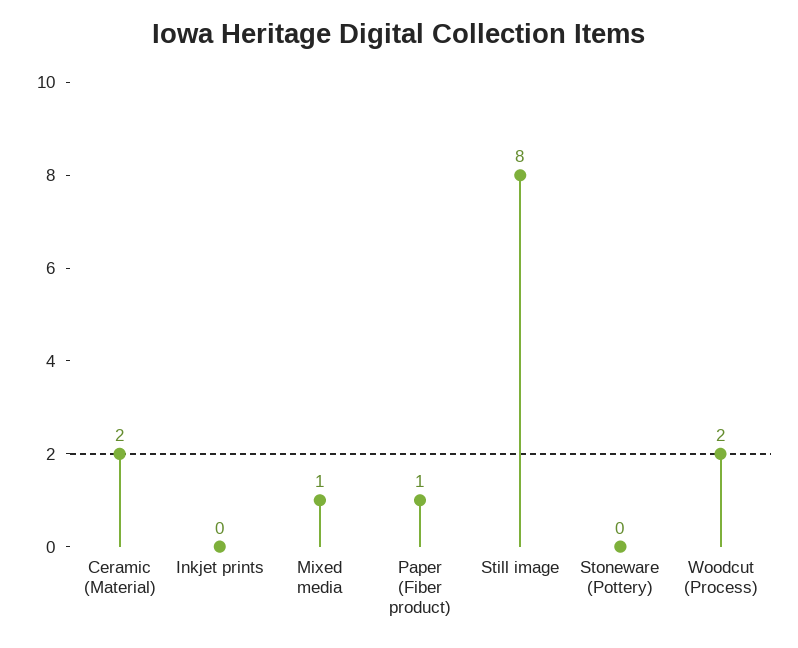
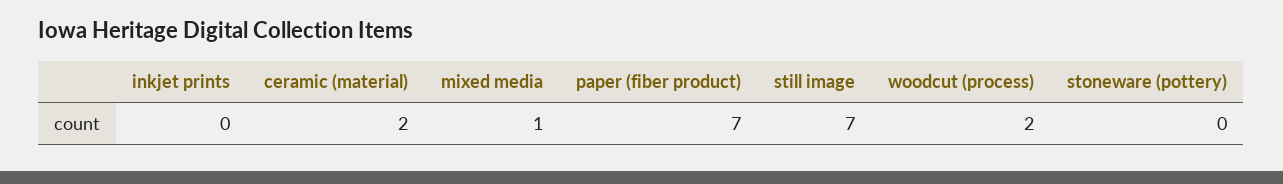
  {
    "Ceramic (Material)": 2,
    "Inkjet prints": 0,
    "Mixed media": 1,
-   "Paper (Fiber product)": 1,
+   "Paper (Fiber product)": 7,
-   "Still image": 8,
+   "Still image": 7,
    "Stoneware (Pottery)": 0,
    "Woodcut (Process)": 2
  }

